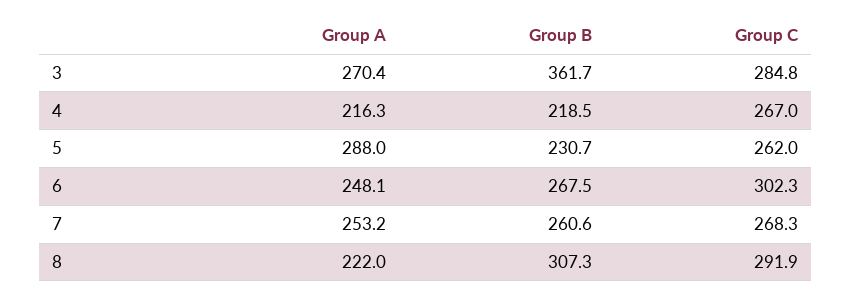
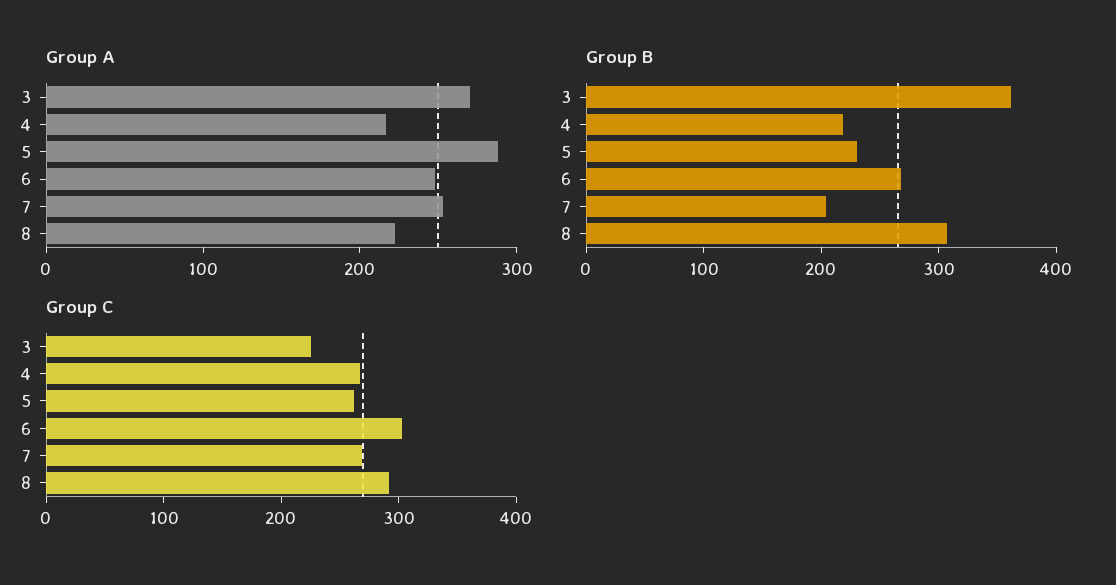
  {
    "Group A": {
      "3": 270.4,
      "4": 216.3,
      "5": 288,
      "6": 248.1,
      "7": 253.2,
      "8": 222
    },
    "Group B": {
      "3": 361.7,
      "4": 218.5,
      "5": 230.7,
      "6": 267.5,
-     "7": 260.6,
+     "7": 200,
      "8": 307.3
    },
    "Group C": {
-     "3": 284.8,
+     "3": 220,
      "4": 267,
      "5": 262,
      "6": 302.3,
      "7": 268.3,
      "8": 291.9
    }
  }

